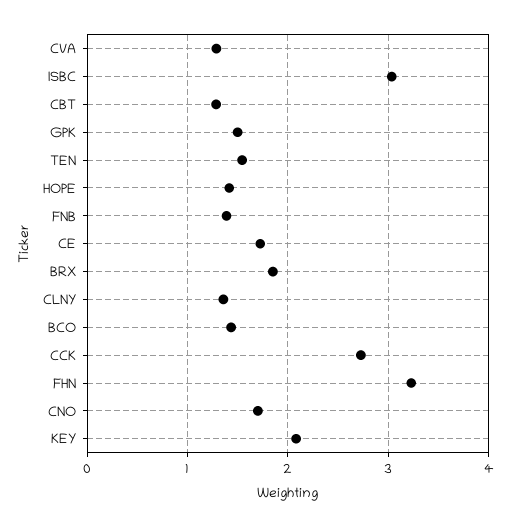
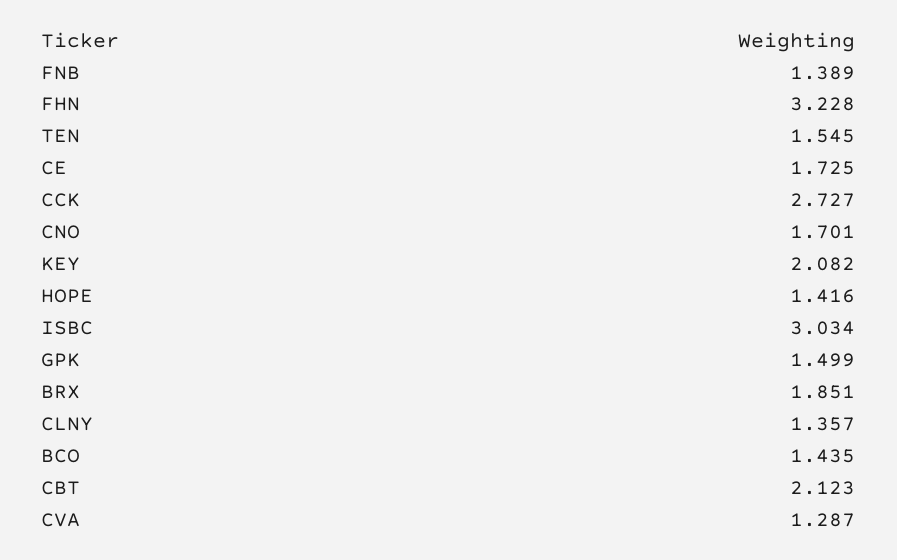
  {
    "CVA": 1.287,
    "ISBC": 3.034,
-   "CBT": 1.3,
+   "CBT": 2.123,
    "GPK": 1.499,
    "TEN": 1.545,
    "HOPE": 1.416,
    "FNB": 1.389,
    "CE": 1.725,
    "BRX": 1.851,
    "CLNY": 1.357,
    "BCO": 1.435,
    "CCK": 2.727,
    "FHN": 3.228,
    "CNO": 1.701,
    "KEY": 2.082
  }

